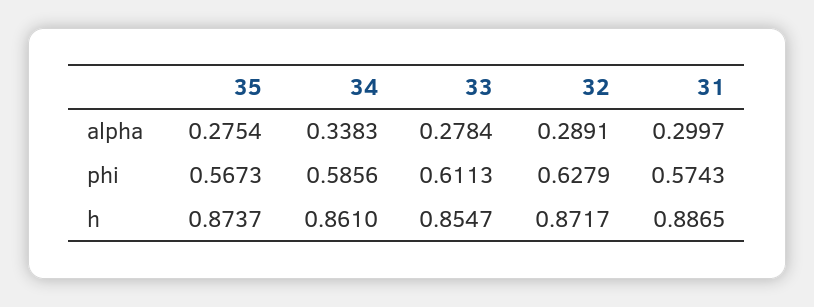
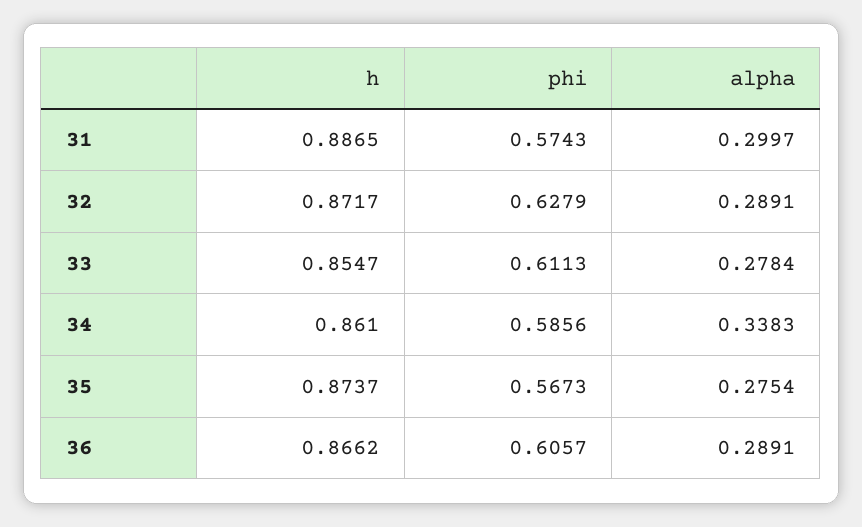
  {
    "35": {
      "alpha": 0.2754,
      "phi": 0.5673,
      "h": 0.8737
    },
    "34": {
      "alpha": 0.3383,
      "phi": 0.5856,
      "h": 0.861
    },
    "33": {
      "alpha": 0.2784,
      "phi": 0.6113,
      "h": 0.8547
    },
    "32": {
      "alpha": 0.2891,
      "phi": 0.6279,
      "h": 0.8717
    },
    "31": {
      "alpha": 0.2997,
      "phi": 0.5743,
      "h": 0.8865
-   }
+   },
+   "36": {
+     "h": 0.8662,
+     "phi": 0.6057,
+     "alpha": 0.2891
+   }
  }

